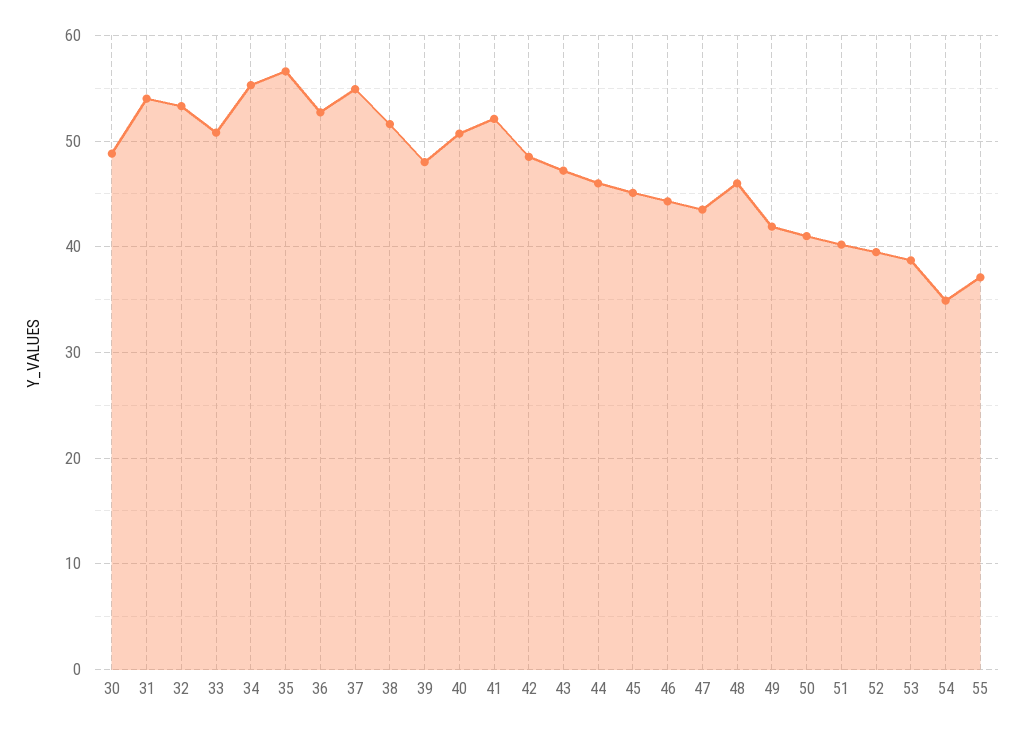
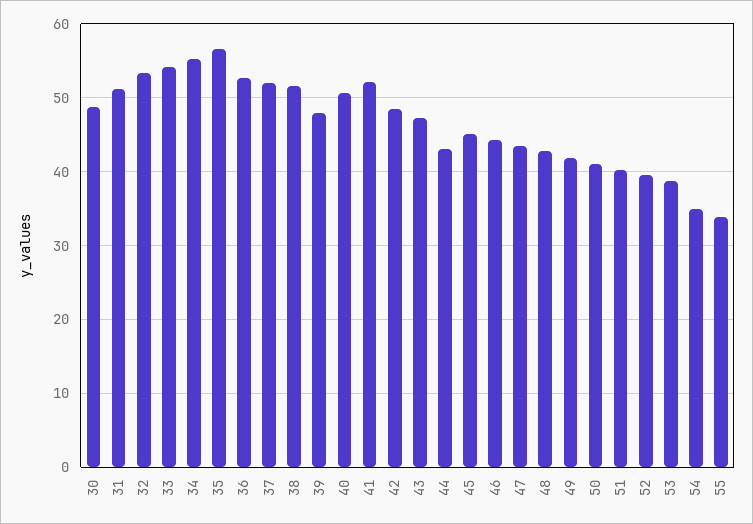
  {
    "30": 49,
-   "31": 54,
+   "31": 51,
    "32": 53,
-   "33": 51,
+   "33": 54,
    "34": 55,
    "35": 57,
    "36": 53,
-   "37": 55,
+   "37": 52,
    "38": 52,
    "39": 48,
    "40": 51,
    "41": 52,
    "42": 49,
    "43": 47,
-   "44": 46,
+   "44": 43,
    "45": 45,
    "46": 44,
    "47": 44,
-   "48": 46,
+   "48": 43,
    "49": 42,
    "50": 41,
    "51": 40,
    "52": 40,
    "53": 39,
    "54": 35,
-   "55": 37
+   "55": 34
  }

